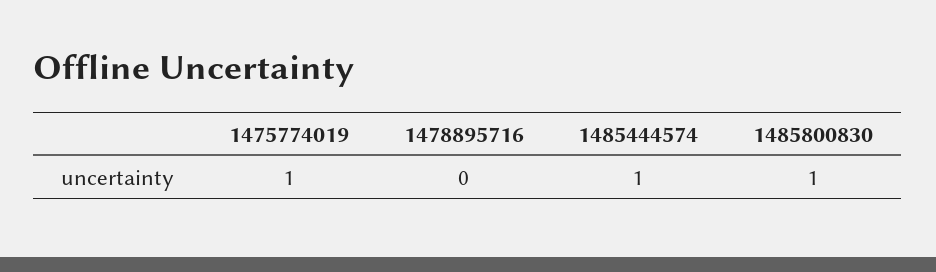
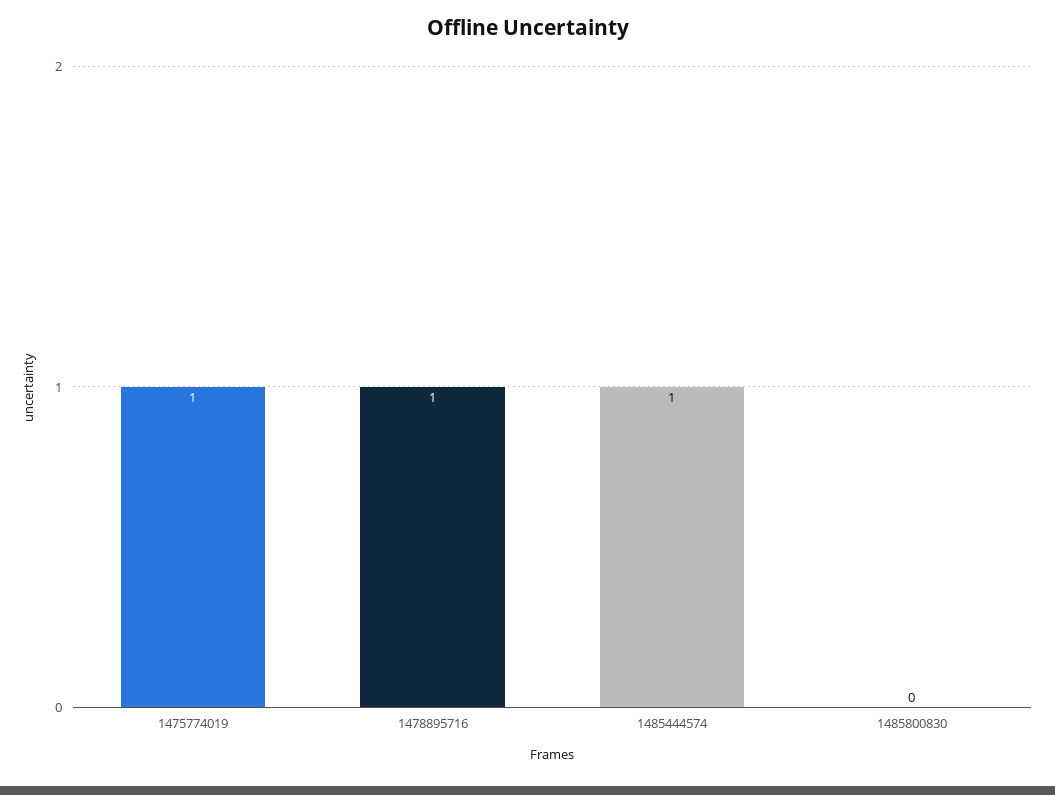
  {
    "1475774019": 1,
-   "1478895716": 0,
+   "1478895716": 1,
    "1485444574": 1,
-   "1485800830": 1
+   "1485800830": 0
  }

